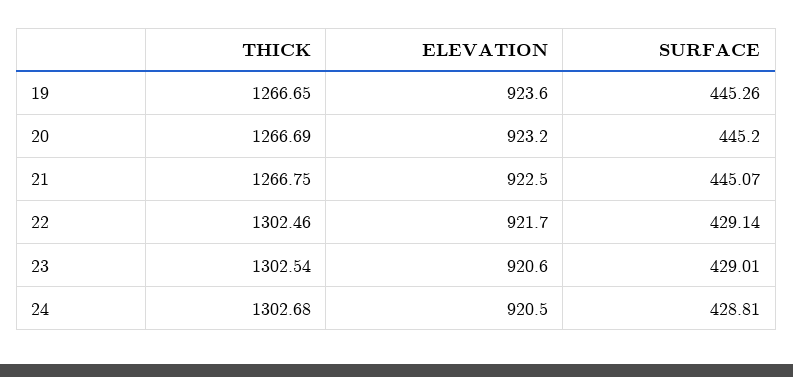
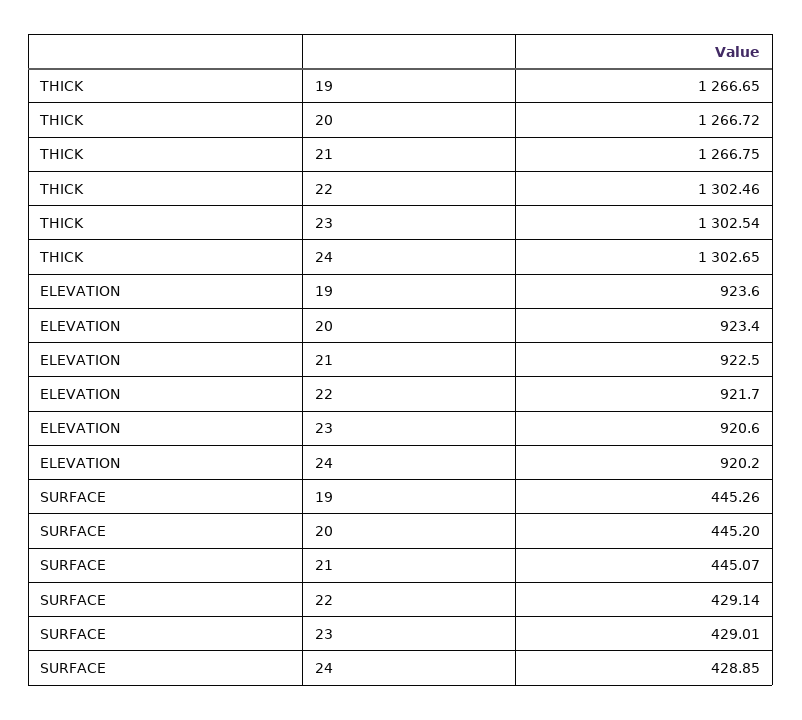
  {
    "THICK": {
      "19": 1266.65,
-     "20": 1266.69,
+     "20": 1266.72,
      "21": 1266.75,
      "22": 1302.46,
      "23": 1302.54,
-     "24": 1302.68
+     "24": 1302.65
    },
    "ELEVATION": {
      "19": 923.6,
-     "20": 923.2,
+     "20": 923.4,
      "21": 922.5,
      "22": 921.7,
      "23": 920.6,
-     "24": 920.5
+     "24": 920.2
    },
    "SURFACE": {
      "19": 445.26,
      "20": 445.2,
      "21": 445.07,
      "22": 429.14,
      "23": 429.01,
-     "24": 428.81
+     "24": 428.85
    }
  }

